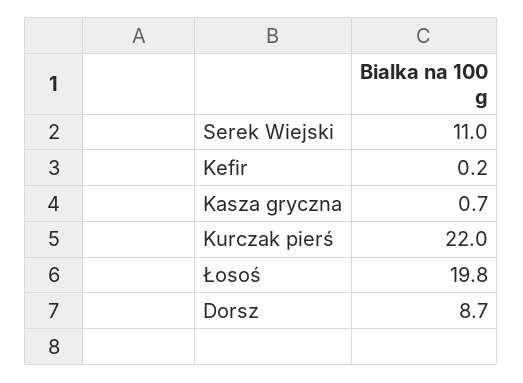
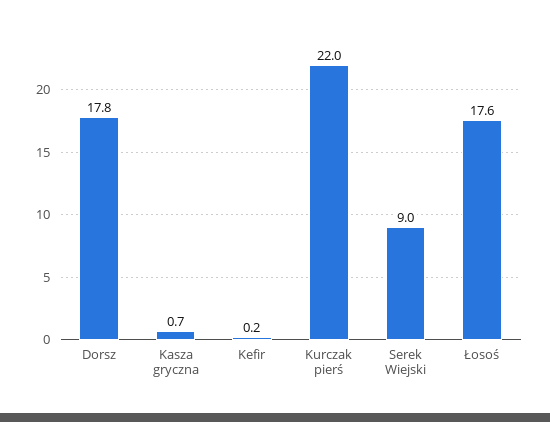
  {
-   "Serek Wiejski": 11,
+   "Serek Wiejski": 9,
    "Kefir": 0.2,
    "Kasza gryczna": 0.7,
    "Kurczak pierś": 22,
-   "Łosoś": 19.8,
+   "Łosoś": 17.6,
-   "Dorsz": 8.7
+   "Dorsz": 17.8
  }

